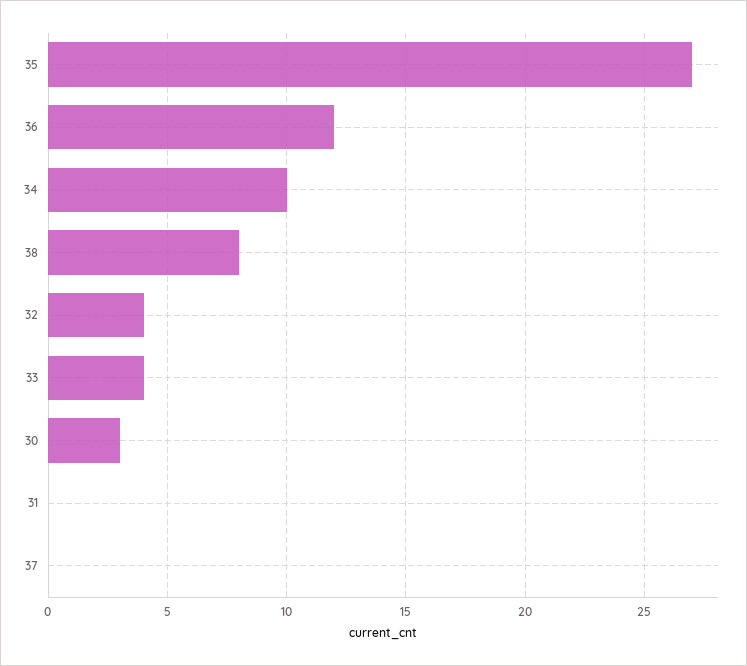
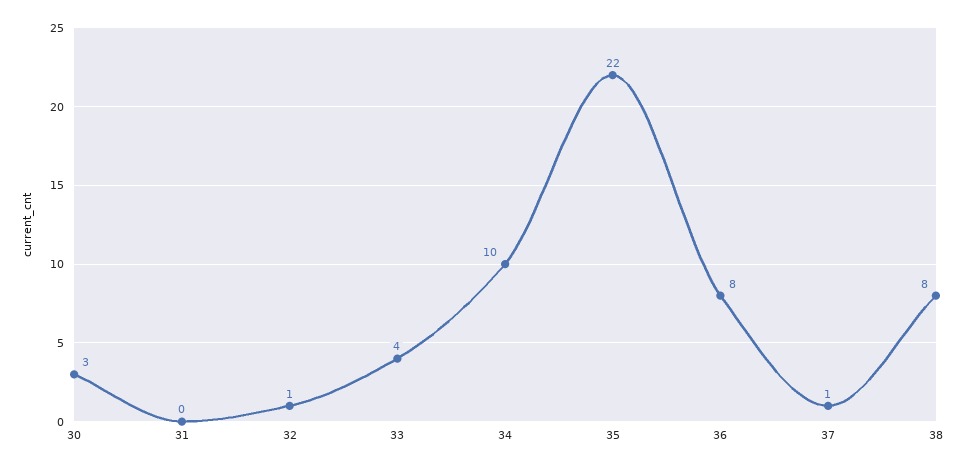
  {
-   "35": 27,
+   "35": 22,
-   "36": 12,
+   "36": 8,
    "34": 10,
    "38": 8,
-   "32": 4,
+   "32": 1,
    "33": 4,
    "30": 3,
    "31": 0,
-   "37": 0
+   "37": 1
  }

